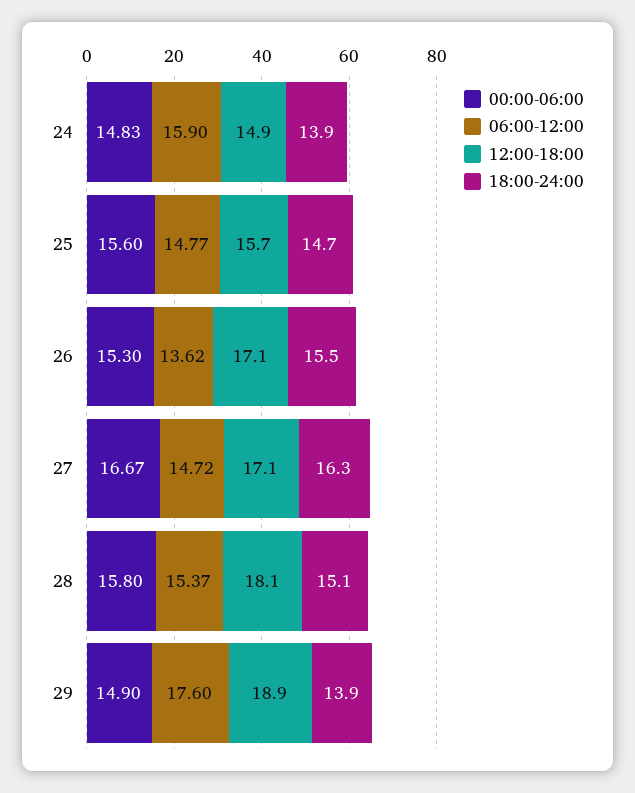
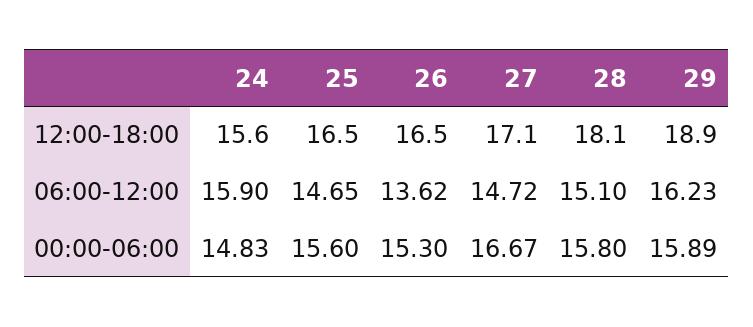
  {
    "00:00-06:00": {
      "24": 14.83,
      "25": 15.6,
      "26": 15.3,
      "27": 16.67,
      "28": 15.8,
-     "29": 14.9
+     "29": 15.89
    },
    "06:00-12:00": {
      "24": 15.9,
-     "25": 14.77,
+     "25": 14.65,
      "26": 13.62,
      "27": 14.72,
-     "28": 15.37,
+     "28": 15.1,
-     "29": 17.6
+     "29": 16.23
    },
    "12:00-18:00": {
-     "24": 14.9,
+     "24": 15.6,
-     "25": 15.7,
+     "25": 16.5,
-     "26": 17.1,
+     "26": 16.5,
      "27": 17.1,
      "28": 18.1,
      "29": 18.9
-   },
+   }
-   "18:00-24:00": {
-     "24": 13.9,
-     "25": 14.7,
-     "26": 15.5,
-     "27": 16.3,
-     "28": 15.1,
-     "29": 13.9
-   }
  }

